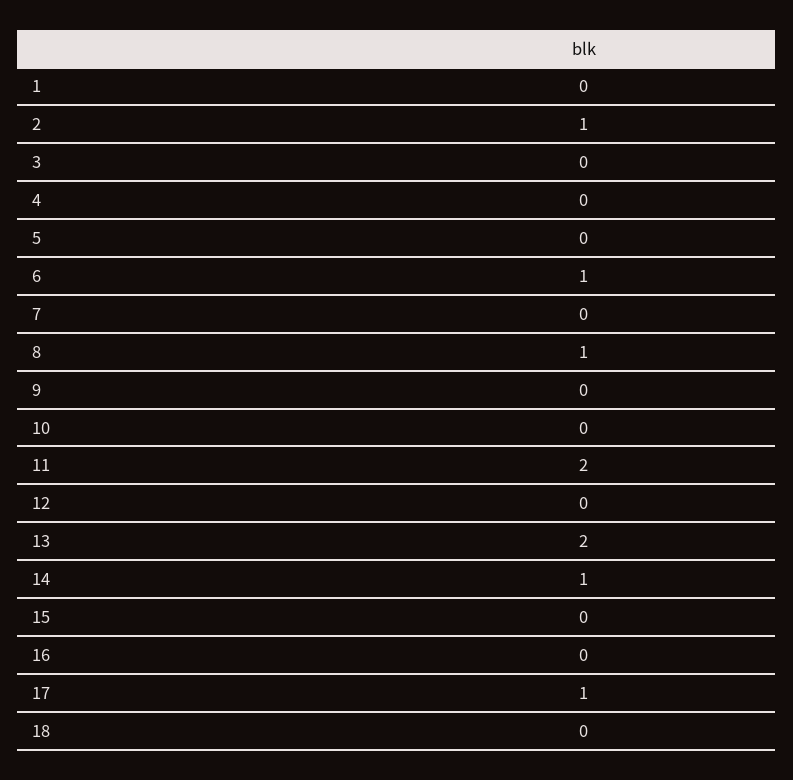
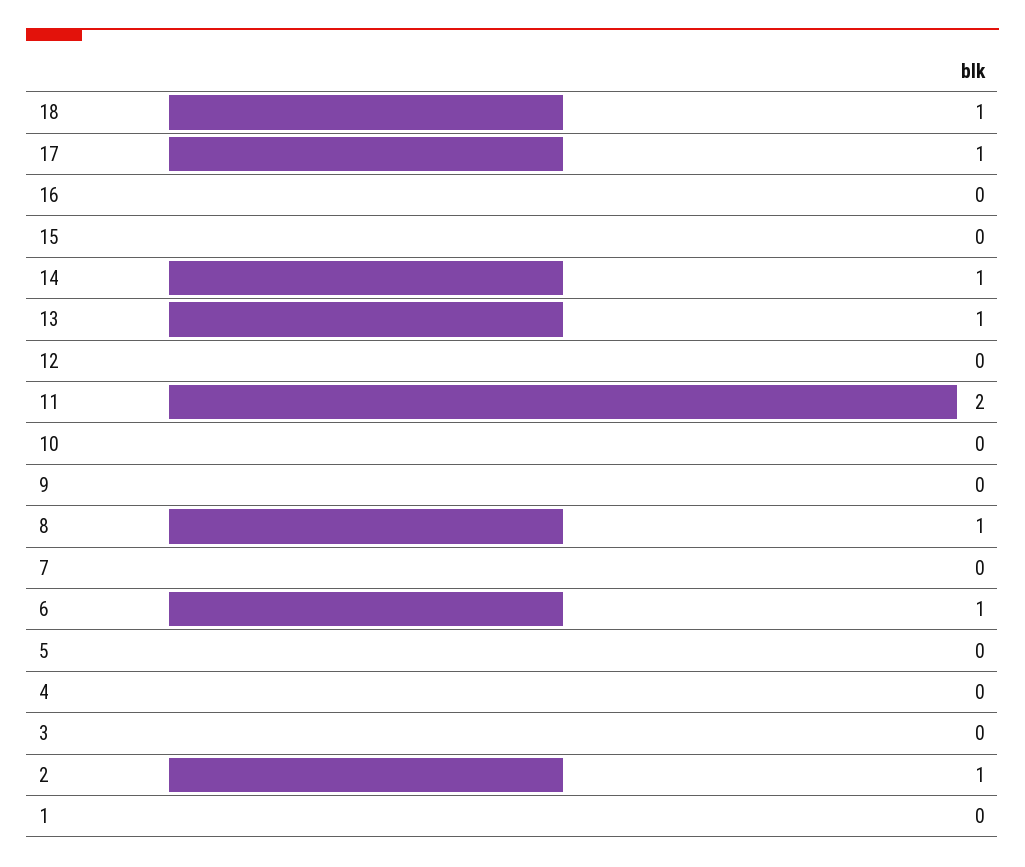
  {
    "1": 0,
    "2": 1,
    "3": 0,
    "4": 0,
    "5": 0,
    "6": 1,
    "7": 0,
    "8": 1,
    "9": 0,
    "10": 0,
    "11": 2,
    "12": 0,
-   "13": 2,
+   "13": 1,
    "14": 1,
    "15": 0,
    "16": 0,
    "17": 1,
-   "18": 0
+   "18": 1
  }

